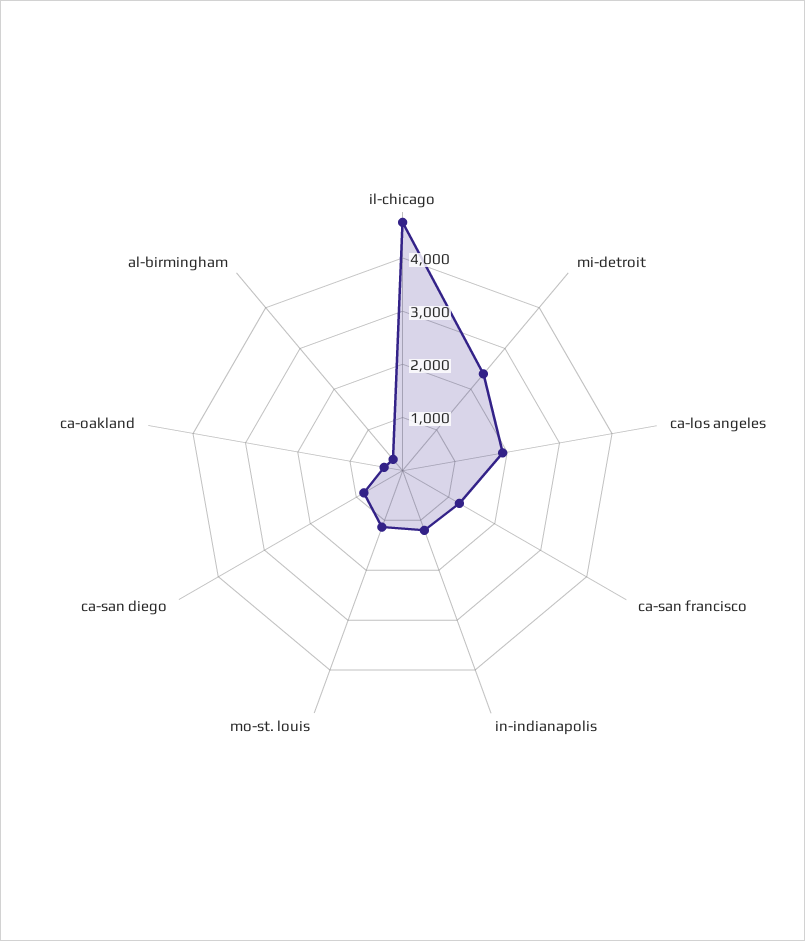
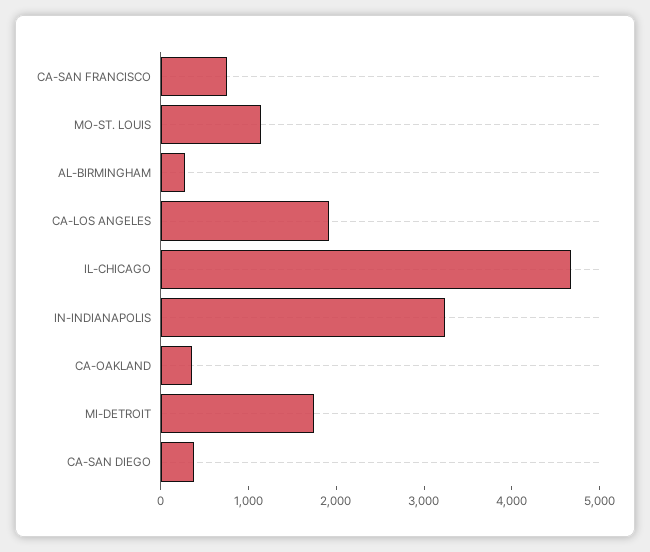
  {
    "il-chicago": 4600,
-   "mi-detroit": 2400,
+   "mi-detroit": 1800,
    "ca-los angeles": 2000,
-   "ca-san francisco": 1200,
+   "ca-san francisco": 800,
-   "in-indianapolis": 1200,
+   "in-indianapolis": 3200,
    "mo-st. louis": 1200,
-   "ca-san diego": 800,
+   "ca-san diego": 400,
    "ca-oakland": 400,
    "al-birmingham": 200
  }

